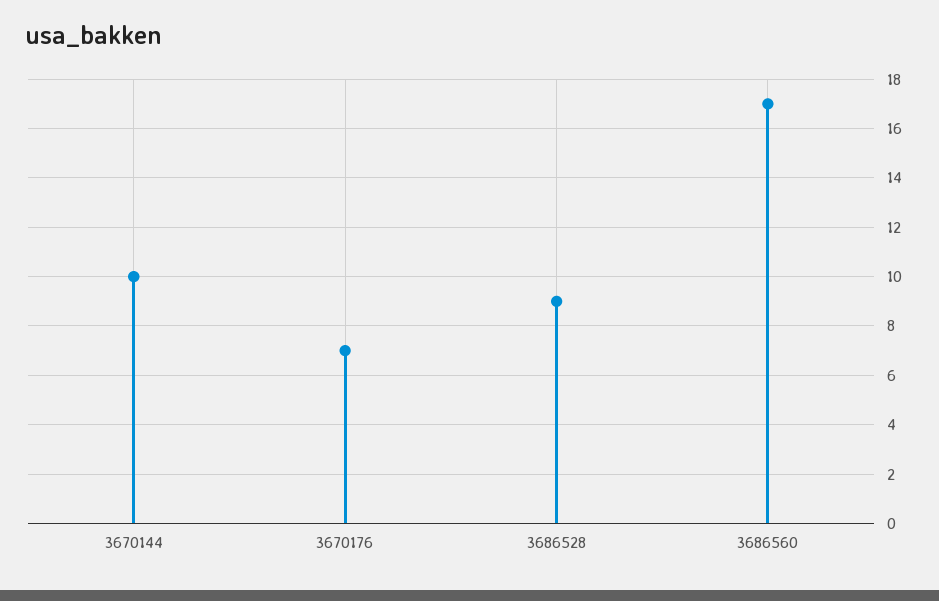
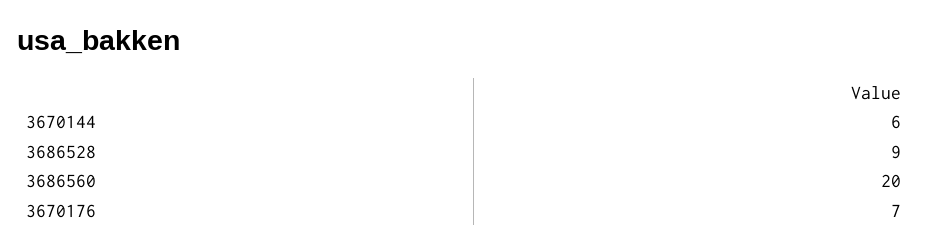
  {
-   "3670144": 10,
+   "3670144": 6,
    "3670176": 7,
    "3686528": 9,
-   "3686560": 17
+   "3686560": 20
  }

